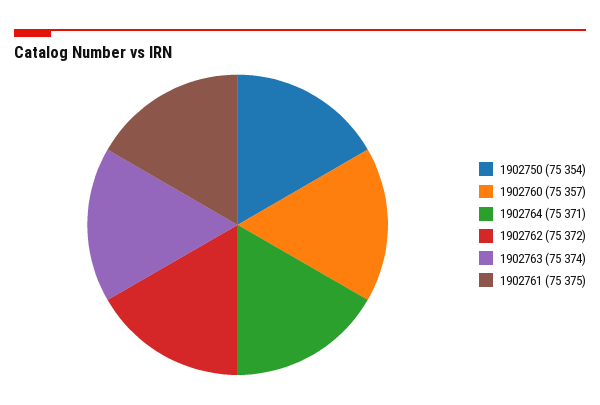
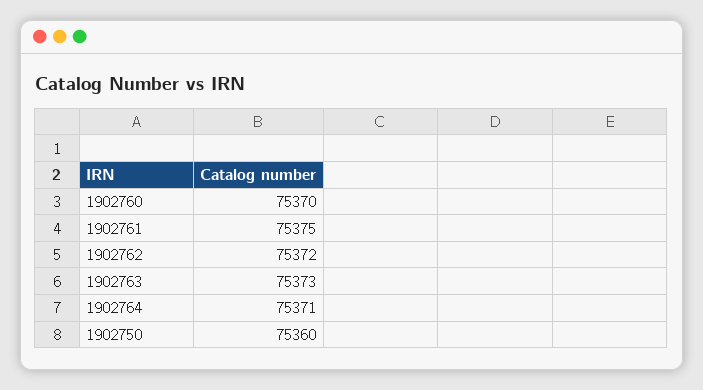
  {
-   "1902750": 75354,
+   "1902750": 75360,
-   "1902760": 75357,
+   "1902760": 75370,
    "1902764": 75371,
    "1902762": 75372,
-   "1902763": 75374,
+   "1902763": 75373,
    "1902761": 75375
  }

